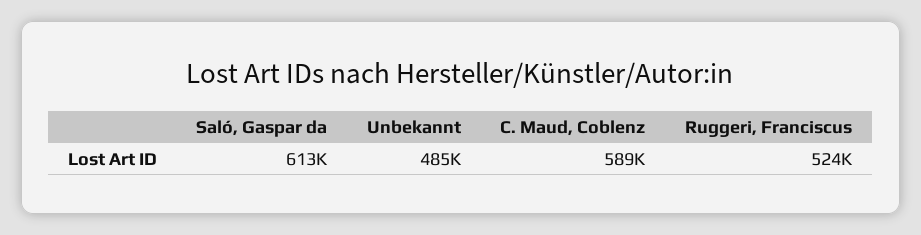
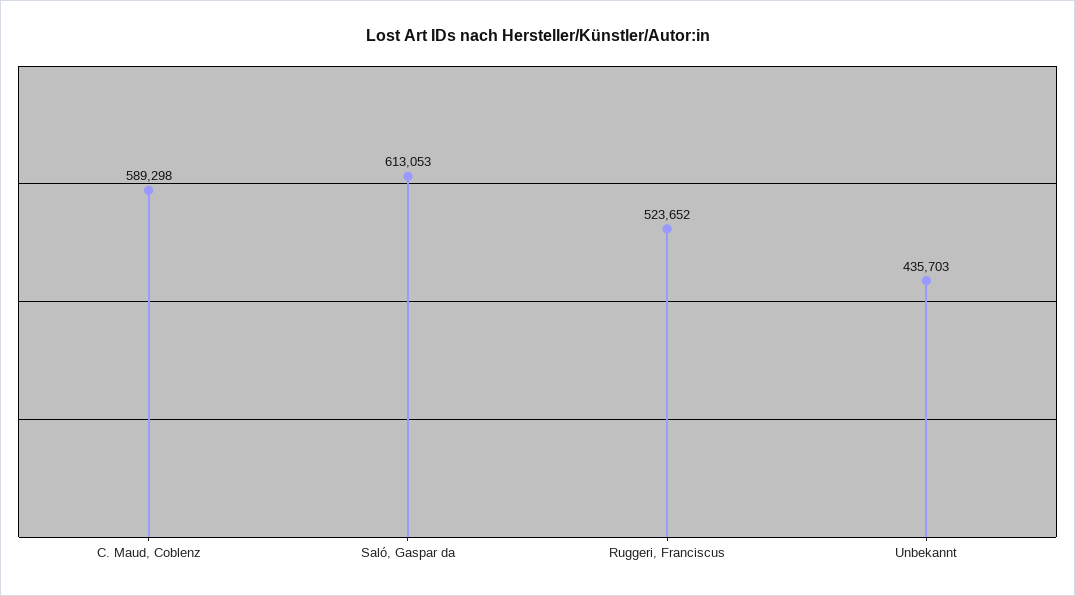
  {
    "Saló, Gaspar da": 613053,
-   "Unbekannt": 485000,
+   "Unbekannt": 435703,
    "C. Maud, Coblenz": 589298,
    "Ruggeri, Franciscus": 523652
  }

